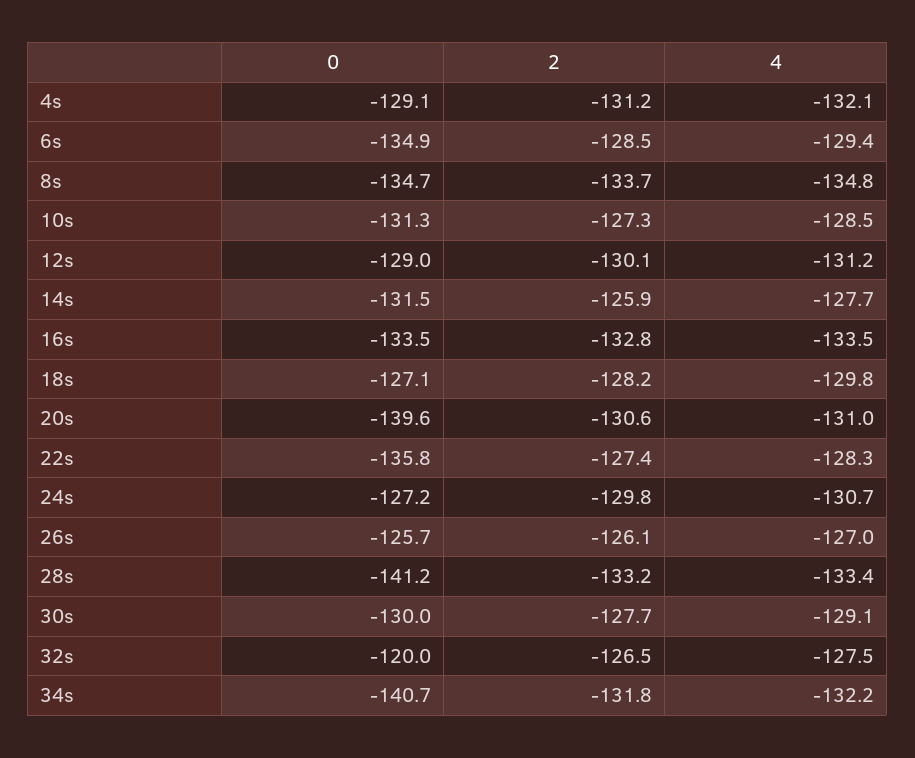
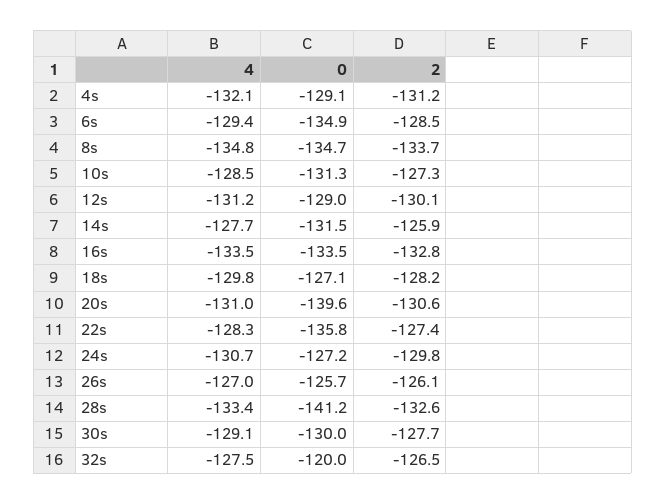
  {
    "0": {
      "4s": -129.1,
      "6s": -134.9,
      "8s": -134.7,
      "10s": -131.3,
      "12s": -129,
      "14s": -131.5,
      "16s": -133.5,
      "18s": -127.1,
      "20s": -139.6,
      "22s": -135.8,
      "24s": -127.2,
      "26s": -125.7,
      "28s": -141.2,
      "30s": -130,
-     "32s": -120,
+     "32s": -120
-     "34s": -140.7
    },
    "2": {
      "4s": -131.2,
      "6s": -128.5,
      "8s": -133.7,
      "10s": -127.3,
      "12s": -130.1,
      "14s": -125.9,
      "16s": -132.8,
      "18s": -128.2,
      "20s": -130.6,
      "22s": -127.4,
      "24s": -129.8,
      "26s": -126.1,
-     "28s": -133.2,
+     "28s": -132.6,
      "30s": -127.7,
-     "32s": -126.5,
+     "32s": -126.5
-     "34s": -131.8
    },
    "4": {
      "4s": -132.1,
      "6s": -129.4,
      "8s": -134.8,
      "10s": -128.5,
      "12s": -131.2,
      "14s": -127.7,
      "16s": -133.5,
      "18s": -129.8,
      "20s": -131,
      "22s": -128.3,
      "24s": -130.7,
      "26s": -127,
      "28s": -133.4,
      "30s": -129.1,
-     "32s": -127.5,
+     "32s": -127.5
-     "34s": -132.2
    }
  }

